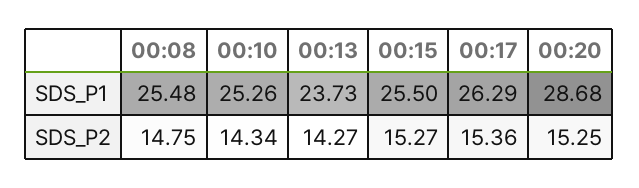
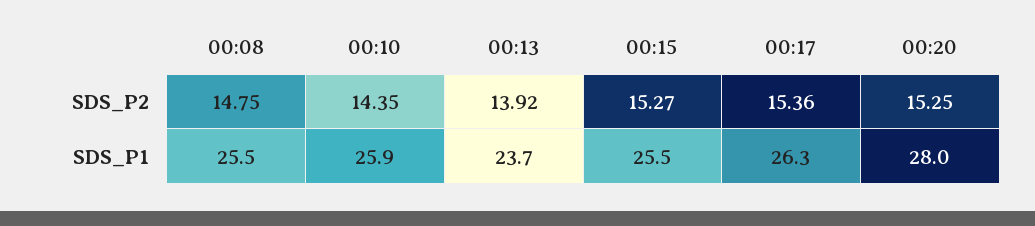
  {
    "00:08": {
      "SDS_P1": 25.48,
      "SDS_P2": 14.75
    },
    "00:10": {
-     "SDS_P1": 25.26,
+     "SDS_P1": 25.9,
-     "SDS_P2": 14.34
+     "SDS_P2": 14.35
    },
    "00:13": {
      "SDS_P1": 23.73,
-     "SDS_P2": 14.27
+     "SDS_P2": 13.92
    },
    "00:15": {
      "SDS_P1": 25.5,
      "SDS_P2": 15.27
    },
    "00:17": {
      "SDS_P1": 26.29,
      "SDS_P2": 15.36
    },
    "00:20": {
-     "SDS_P1": 28.68,
+     "SDS_P1": 28,
      "SDS_P2": 15.25
    }
  }

